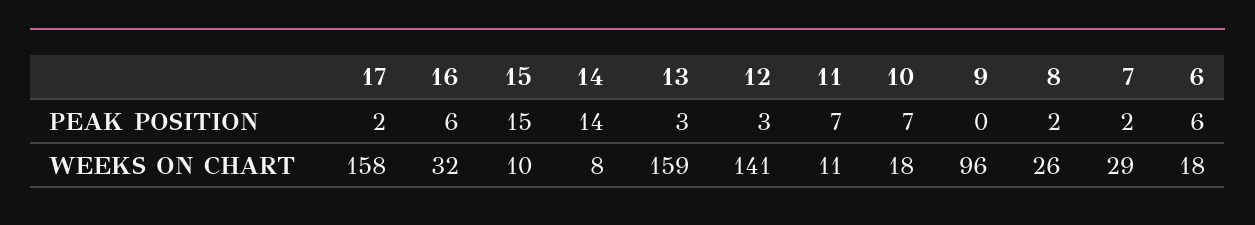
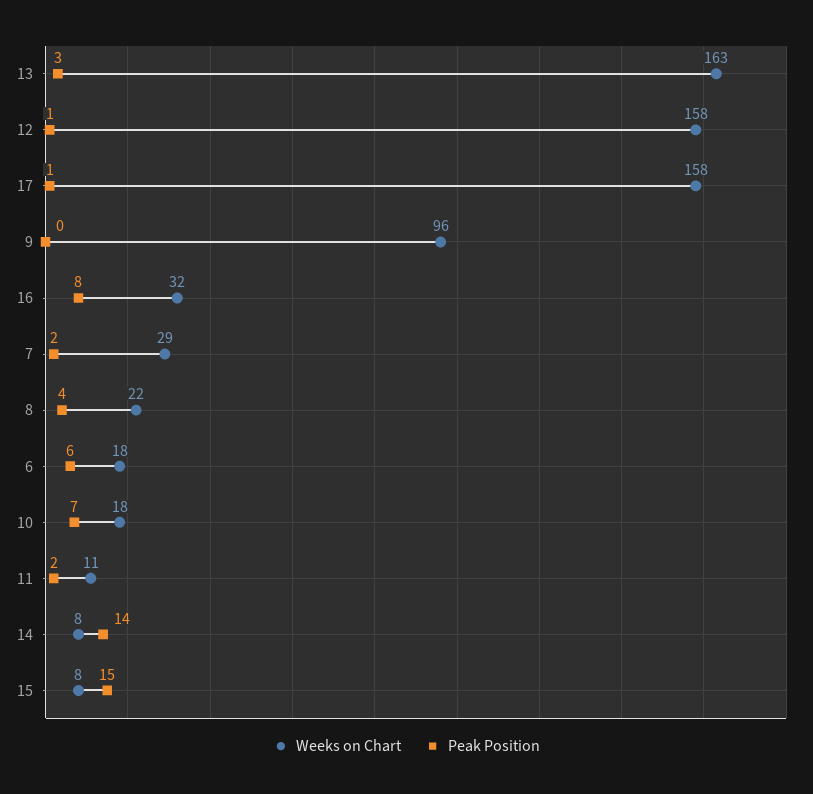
  {
    "PEAK POSITION": {
-     "17": 2,
+     "17": 1,
-     "16": 6,
+     "16": 8,
      "15": 15,
      "14": 14,
      "13": 3,
-     "12": 3,
+     "12": 1,
-     "11": 7,
+     "11": 2,
      "10": 7,
      "9": 0,
-     "8": 2,
+     "8": 4,
      "7": 2,
      "6": 6
    },
    "WEEKS ON CHART": {
      "17": 158,
      "16": 32,
-     "15": 10,
+     "15": 8,
      "14": 8,
-     "13": 159,
+     "13": 163,
-     "12": 141,
+     "12": 158,
      "11": 11,
      "10": 18,
      "9": 96,
-     "8": 26,
+     "8": 22,
      "7": 29,
      "6": 18
    }
  }

